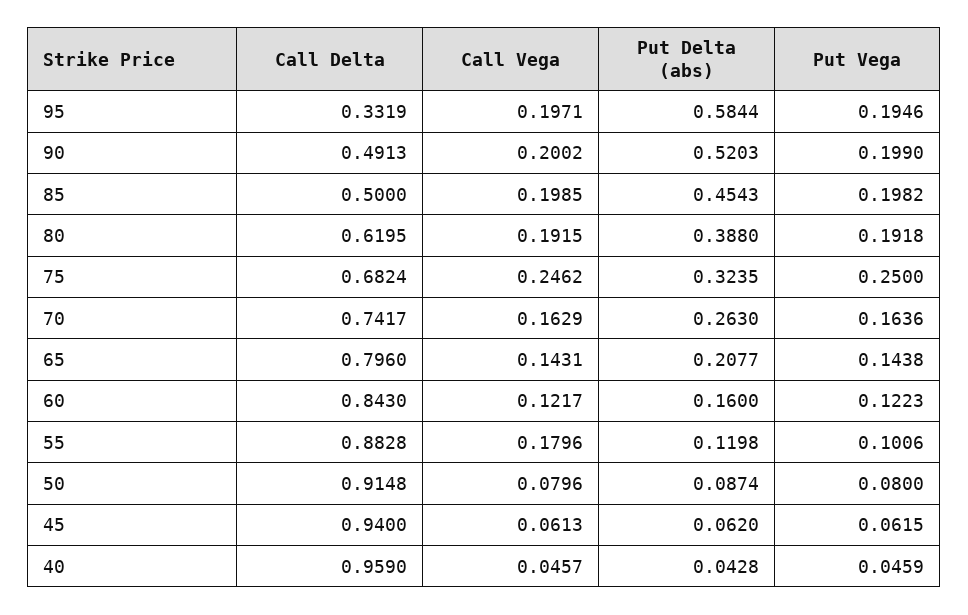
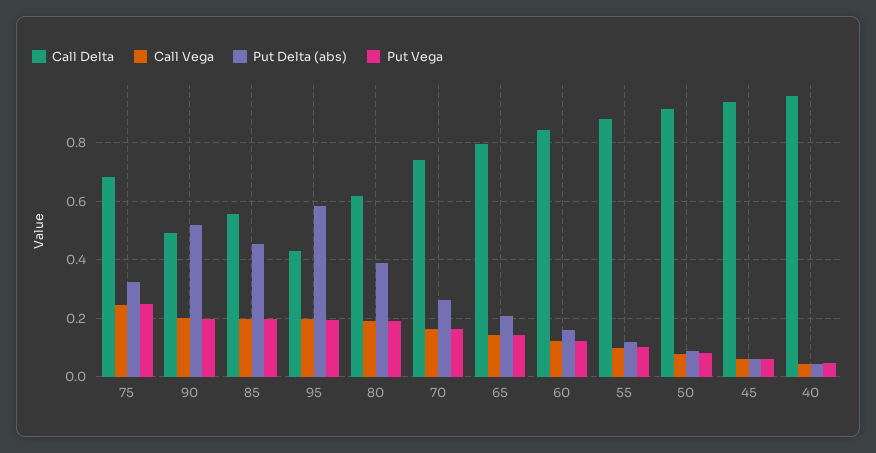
  {
    "Call Delta": {
-     "95": 0.3319,
+     "95": 0.425,
      "90": 0.4913,
-     "85": 0.5,
+     "85": 0.55,
      "80": 0.6195,
      "75": 0.6824,
      "70": 0.7417,
      "65": 0.796,
      "60": 0.843,
      "55": 0.8828,
      "50": 0.9148,
      "45": 0.94,
      "40": 0.959
    },
    "Call Vega": {
      "95": 0.1971,
      "90": 0.2002,
      "85": 0.1985,
      "80": 0.1915,
      "75": 0.2462,
      "70": 0.1629,
      "65": 0.1431,
      "60": 0.1217,
-     "55": 0.1796,
+     "55": 0.1,
      "50": 0.0796,
      "45": 0.0613,
      "40": 0.0457
    },
    "Put Delta (abs)": {
      "95": 0.5844,
      "90": 0.5203,
      "85": 0.4543,
      "80": 0.388,
      "75": 0.3235,
      "70": 0.263,
      "65": 0.2077,
      "60": 0.16,
      "55": 0.1198,
      "50": 0.0874,
      "45": 0.062,
      "40": 0.0428
    },
    "Put Vega": {
      "95": 0.1946,
      "90": 0.199,
      "85": 0.1982,
      "80": 0.1918,
      "75": 0.25,
      "70": 0.1636,
      "65": 0.1438,
      "60": 0.1223,
      "55": 0.1006,
      "50": 0.08,
      "45": 0.0615,
      "40": 0.0459
    }
  }

